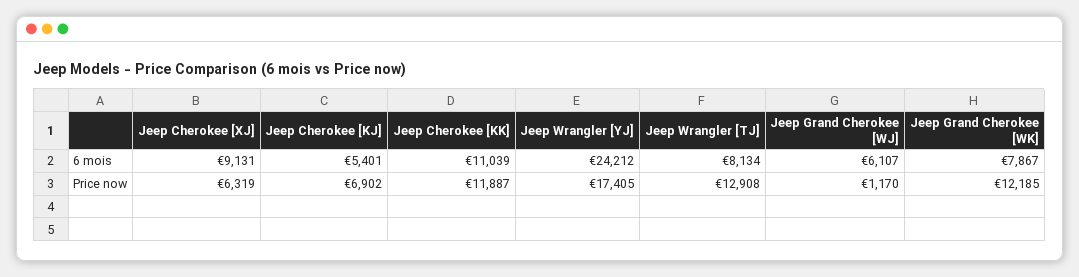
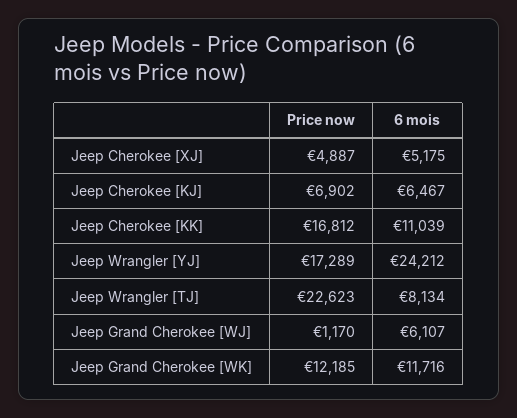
  {
    "Jeep Cherokee [XJ]": {
-     "6 mois": 9131,
+     "6 mois": 5175,
-     "Price now": 6319
+     "Price now": 4887
    },
    "Jeep Cherokee [KJ]": {
-     "6 mois": 5401,
+     "6 mois": 6467,
      "Price now": 6902
    },
    "Jeep Cherokee [KK]": {
      "6 mois": 11039,
-     "Price now": 11887
+     "Price now": 16812
    },
    "Jeep Wrangler [YJ]": {
      "6 mois": 24212,
-     "Price now": 17405
+     "Price now": 17289
    },
    "Jeep Wrangler [TJ]": {
      "6 mois": 8134,
-     "Price now": 12908
+     "Price now": 22623
    },
    "Jeep Grand Cherokee [WJ]": {
      "6 mois": 6107,
      "Price now": 1170
    },
    "Jeep Grand Cherokee [WK]": {
-     "6 mois": 7867,
+     "6 mois": 11716,
      "Price now": 12185
    }
  }

